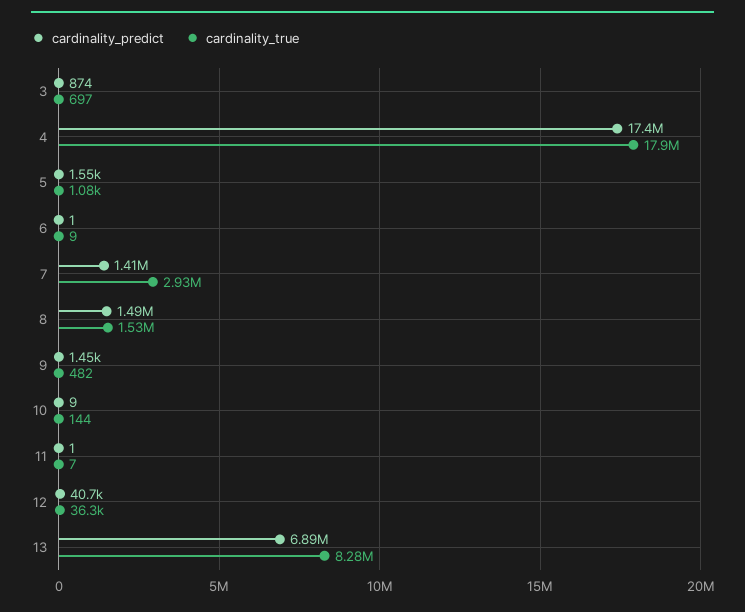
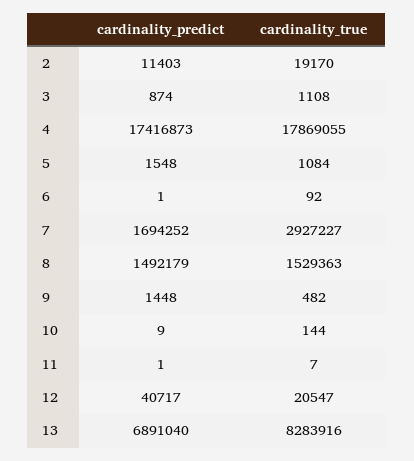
  {
    "cardinality_predict": {
      "3": 874,
      "4": 17416873,
      "5": 1548,
      "6": 1,
-     "7": 1410000,
+     "7": 1694252,
      "8": 1492179,
      "9": 1448,
      "10": 9,
      "11": 1,
      "12": 40717,
-     "13": 6891040
+     "13": 6891040,
+     "2": 11403
    },
    "cardinality_true": {
-     "3": 697,
+     "3": 1108,
      "4": 17869055,
      "5": 1084,
-     "6": 9,
+     "6": 92,
      "7": 2927227,
      "8": 1529363,
      "9": 482,
      "10": 144,
      "11": 7,
-     "12": 36300,
+     "12": 20547,
-     "13": 8283916
+     "13": 8283916,
+     "2": 19170
    }
  }

